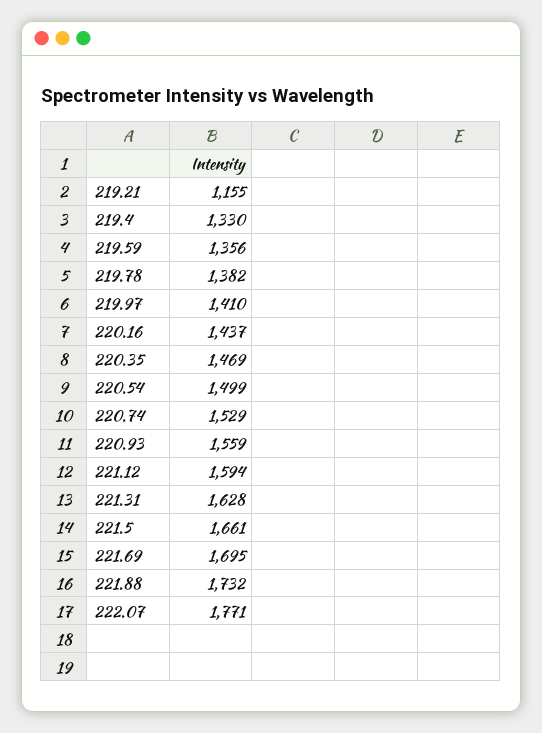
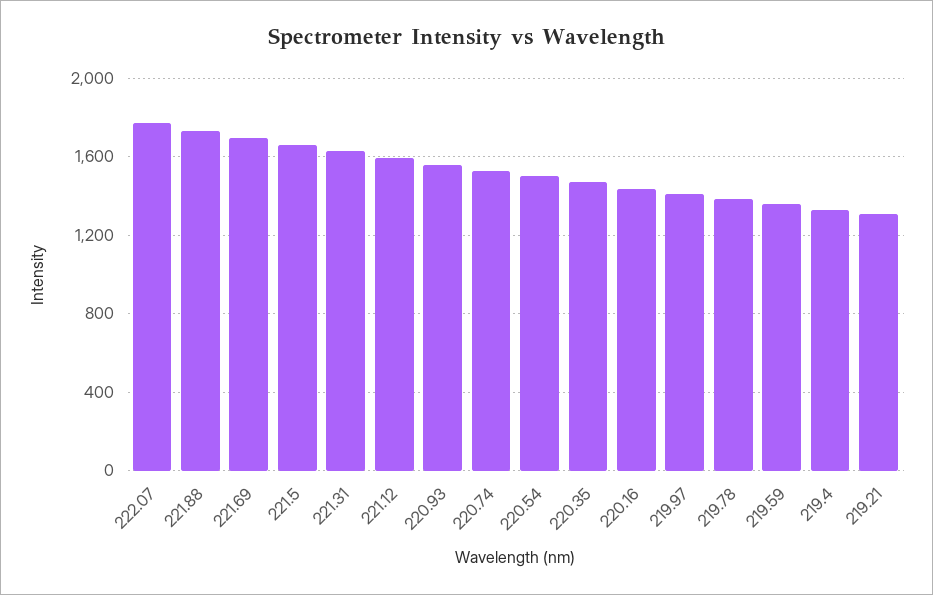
  {
-   "219.21": 1155,
+   "219.21": 1300,
    "219.4": 1330,
    "219.59": 1356,
    "219.78": 1382,
    "219.97": 1410,
    "220.16": 1437,
    "220.35": 1469,
    "220.54": 1499,
    "220.74": 1529,
    "220.93": 1559,
    "221.12": 1594,
    "221.31": 1628,
    "221.5": 1661,
    "221.69": 1695,
    "221.88": 1732,
    "222.07": 1771
  }

